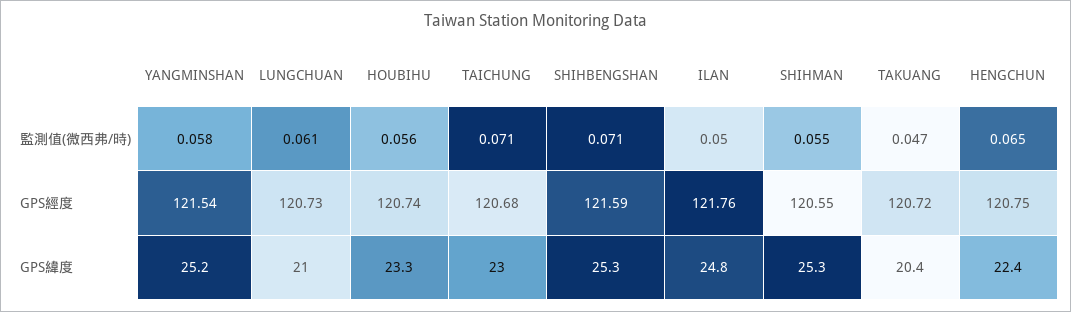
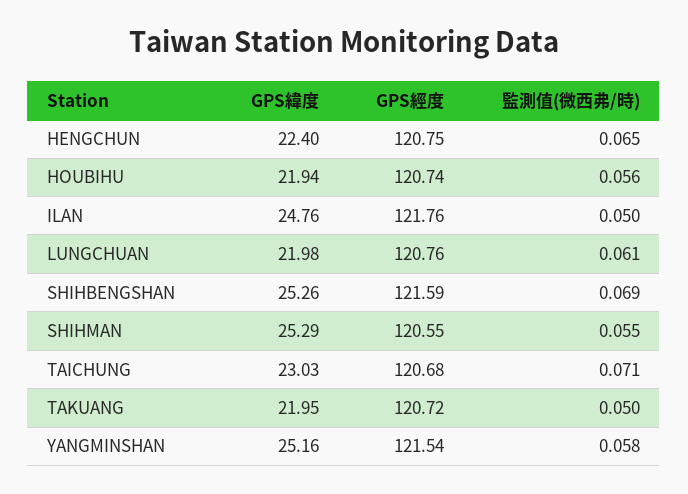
  {
    "YANGMINSHAN": {
      "監測值(微西弗/時)": 0.058,
      "GPS經度": 121.54,
      "GPS緯度": 25.16
    },
    "LUNGCHUAN": {
      "監測值(微西弗/時)": 0.061,
-     "GPS經度": 120.73,
+     "GPS經度": 120.76,
-     "GPS緯度": 21
+     "GPS緯度": 21.98
    },
    "HOUBIHU": {
      "監測值(微西弗/時)": 0.056,
      "GPS經度": 120.74,
-     "GPS緯度": 23.3
+     "GPS緯度": 21.94
    },
    "TAICHUNG": {
      "監測值(微西弗/時)": 0.071,
      "GPS經度": 120.68,
      "GPS緯度": 23.03
    },
    "SHIHBENGSHAN": {
-     "監測值(微西弗/時)": 0.071,
+     "監測值(微西弗/時)": 0.069,
      "GPS經度": 121.59,
      "GPS緯度": 25.26
    },
    "ILAN": {
      "監測值(微西弗/時)": 0.05,
      "GPS經度": 121.76,
      "GPS緯度": 24.76
    },
    "SHIHMAN": {
      "監測值(微西弗/時)": 0.055,
      "GPS經度": 120.55,
      "GPS緯度": 25.29
    },
    "TAKUANG": {
-     "監測值(微西弗/時)": 0.047,
+     "監測值(微西弗/時)": 0.05,
      "GPS經度": 120.72,
-     "GPS緯度": 20.4
+     "GPS緯度": 21.95
    },
    "HENGCHUN": {
      "監測值(微西弗/時)": 0.065,
      "GPS經度": 120.75,
      "GPS緯度": 22.4
    }
  }

